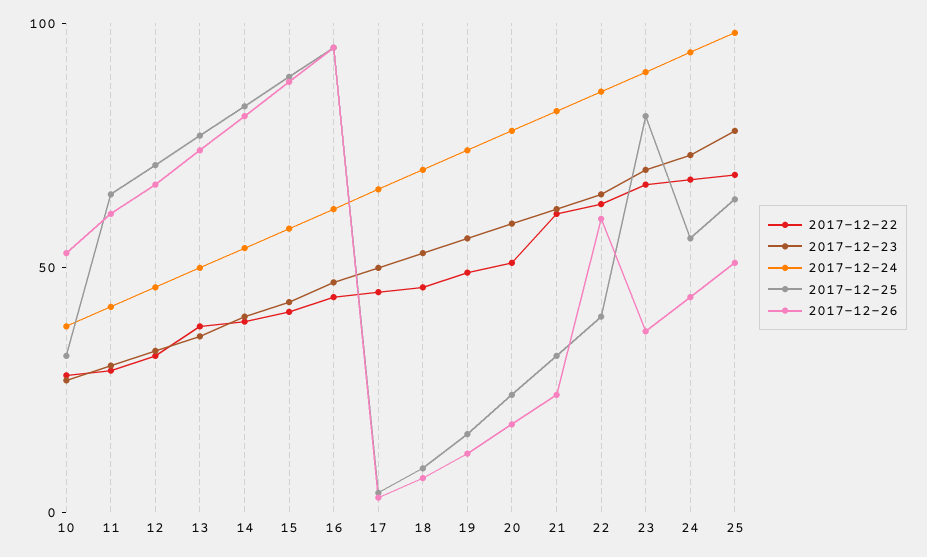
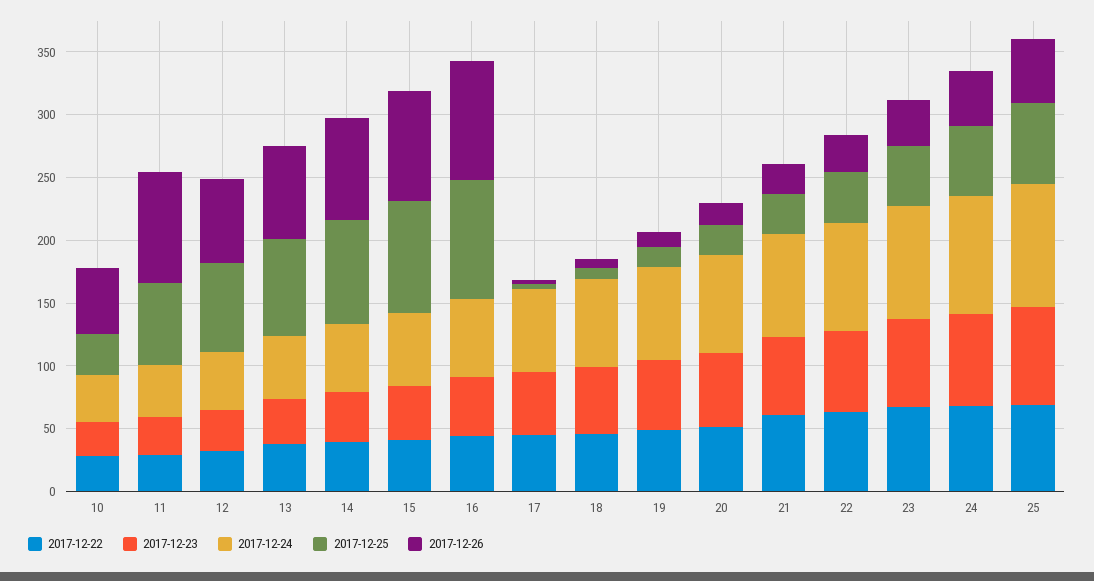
  {
    "2017-12-22": {
      "10": 30,
      "11": 30,
      "12": 30,
      "13": 40,
      "14": 40,
      "15": 40,
      "16": 40,
      "17": 50,
      "18": 50,
      "19": 50,
      "20": 50,
      "21": 60,
      "22": 60,
      "23": 70,
      "24": 70,
      "25": 70
    },
    "2017-12-23": {
      "10": 30,
      "11": 30,
      "12": 30,
      "13": 40,
      "14": 40,
      "15": 40,
      "16": 50,
      "17": 50,
      "18": 50,
      "19": 60,
      "20": 60,
      "21": 60,
      "22": 70,
      "23": 70,
      "24": 70,
      "25": 80
    },
    "2017-12-24": {
      "10": 40,
      "11": 40,
      "12": 50,
      "13": 50,
      "14": 50,
      "15": 60,
      "16": 60,
      "17": 70,
      "18": 70,
      "19": 70,
      "20": 80,
      "21": 80,
      "22": 90,
      "23": 90,
      "24": 90,
      "25": 100
    },
    "2017-12-25": {
      "10": 30,
      "11": 70,
      "12": 70,
      "13": 80,
      "14": 80,
      "15": 90,
      "16": 100,
      "17": 0,
      "18": 10,
      "19": 20,
      "20": 20,
      "21": 30,
      "22": 40,
-     "23": 80,
+     "23": 50,
      "24": 60,
      "25": 60
    },
    "2017-12-26": {
      "10": 50,
-     "11": 60,
+     "11": 90,
      "12": 70,
      "13": 70,
      "14": 80,
      "15": 90,
      "16": 100,
      "17": 0,
      "18": 10,
      "19": 10,
      "20": 20,
      "21": 20,
-     "22": 60,
+     "22": 30,
      "23": 40,
      "24": 40,
      "25": 50
    }
  }

